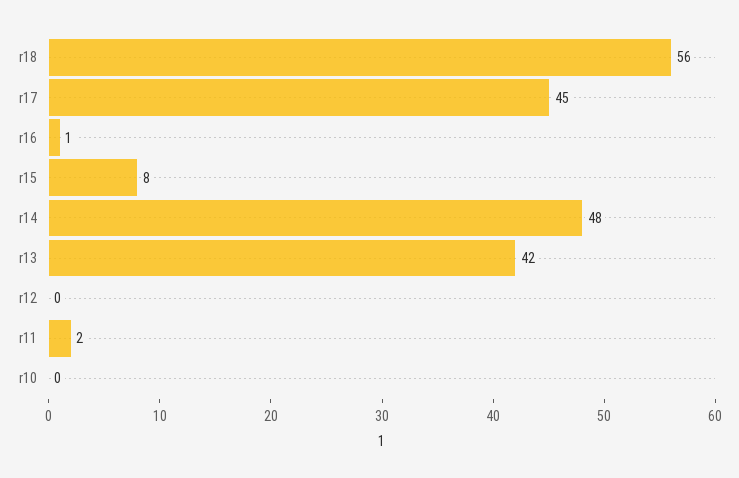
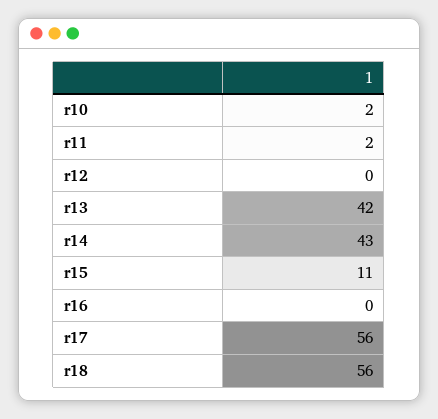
  {
    "r18": 56,
-   "r17": 45,
+   "r17": 56,
-   "r16": 1,
+   "r16": 0,
-   "r15": 8,
+   "r15": 11,
-   "r14": 48,
+   "r14": 43,
    "r13": 42,
    "r12": 0,
    "r11": 2,
-   "r10": 0
+   "r10": 2
  }

